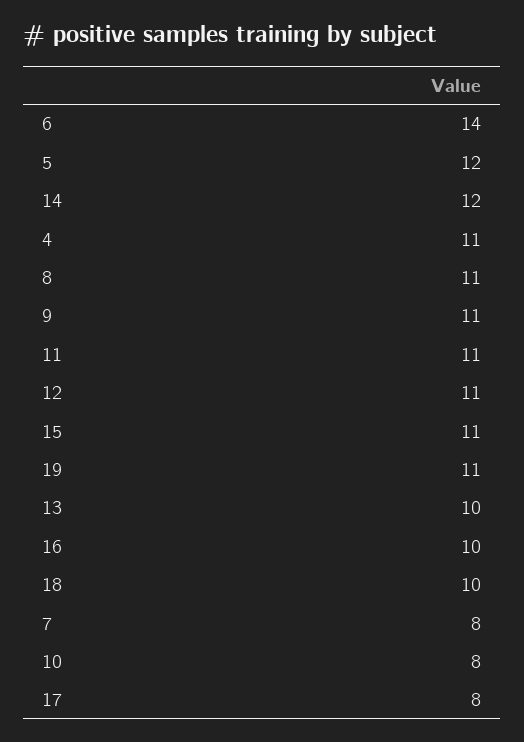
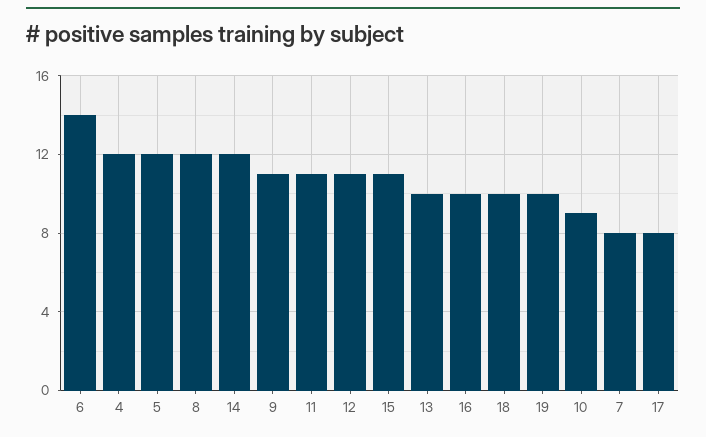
  {
    "6": 14,
    "5": 12,
    "14": 12,
-   "4": 11,
+   "4": 12,
-   "8": 11,
+   "8": 12,
    "9": 11,
    "11": 11,
    "12": 11,
    "15": 11,
-   "19": 11,
+   "19": 10,
    "13": 10,
    "16": 10,
    "18": 10,
    "7": 8,
-   "10": 8,
+   "10": 9,
    "17": 8
  }

